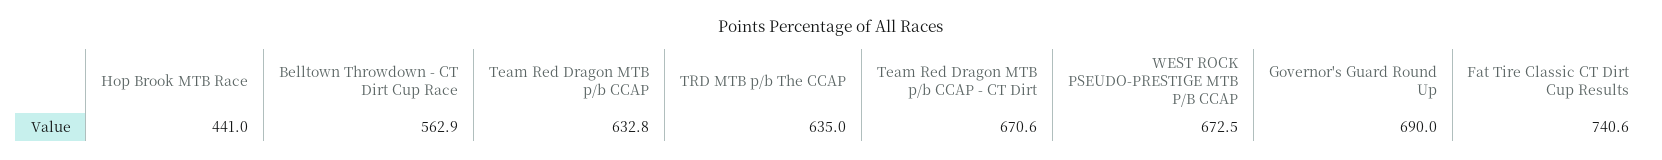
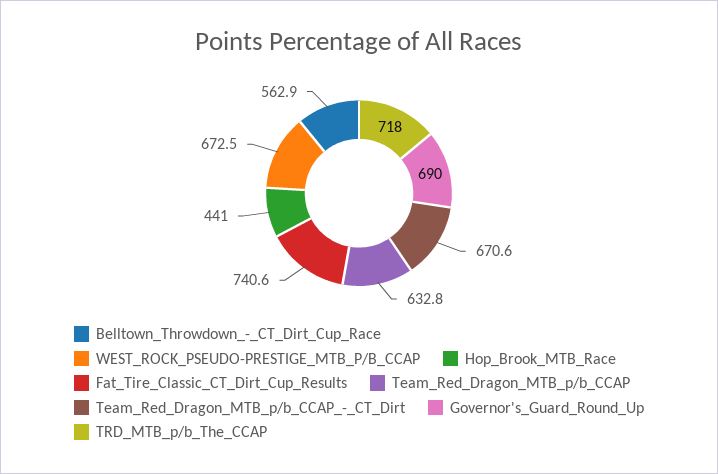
  {
    "Hop Brook MTB Race": 441,
    "Belltown Throwdown - CT Dirt Cup Race": 562.9,
    "Team Red Dragon MTB p/b CCAP": 632.8,
-   "TRD MTB p/b The CCAP": 635,
+   "TRD MTB p/b The CCAP": 718,
    "Team Red Dragon MTB p/b CCAP - CT Dirt": 670.6,
    "WEST ROCK PSEUDO-PRESTIGE MTB P/B CCAP": 672.5,
    "Governor's Guard Round Up": 690,
    "Fat Tire Classic CT Dirt Cup Results": 740.6
  }

